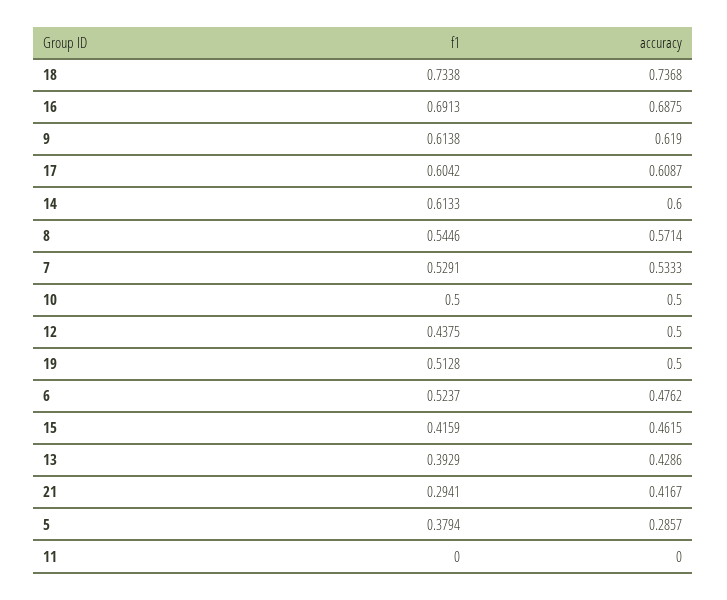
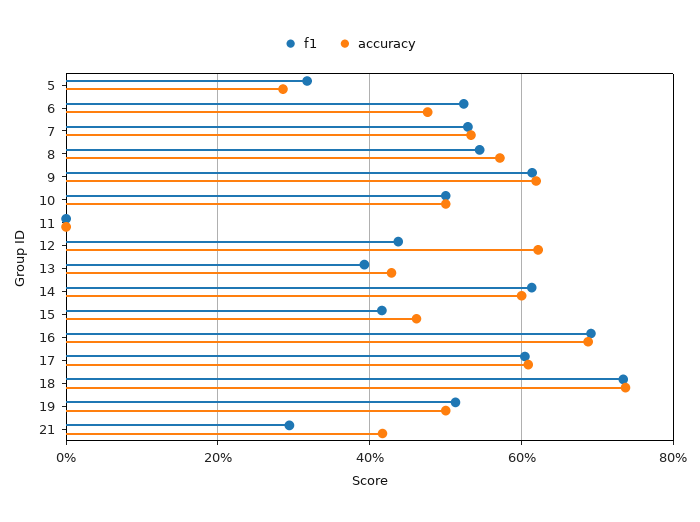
  {
    "f1": {
      "18": 0.7338,
      "16": 0.6913,
      "9": 0.6138,
      "17": 0.6042,
      "14": 0.6133,
      "8": 0.5446,
      "7": 0.5291,
      "10": 0.5,
      "12": 0.4375,
      "19": 0.5128,
      "6": 0.5237,
      "15": 0.4159,
      "13": 0.3929,
      "21": 0.2941,
-     "5": 0.3794,
+     "5": 0.32,
      "11": 0
    },
    "accuracy": {
      "18": 0.7368,
      "16": 0.6875,
      "9": 0.619,
      "17": 0.6087,
      "14": 0.6,
      "8": 0.5714,
      "7": 0.5333,
      "10": 0.5,
-     "12": 0.5,
+     "12": 0.62,
      "19": 0.5,
      "6": 0.4762,
      "15": 0.4615,
      "13": 0.4286,
      "21": 0.4167,
      "5": 0.2857,
      "11": 0
    }
  }

